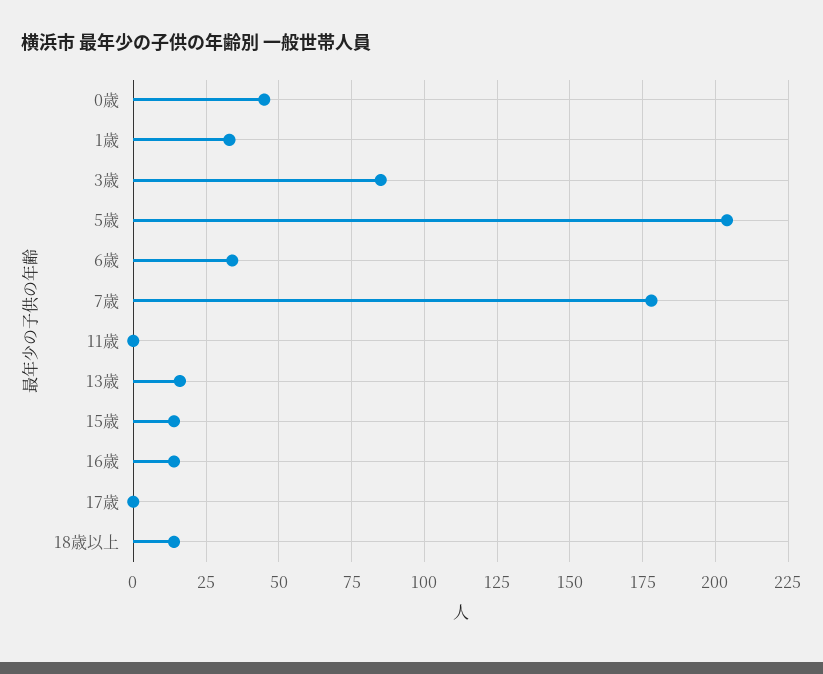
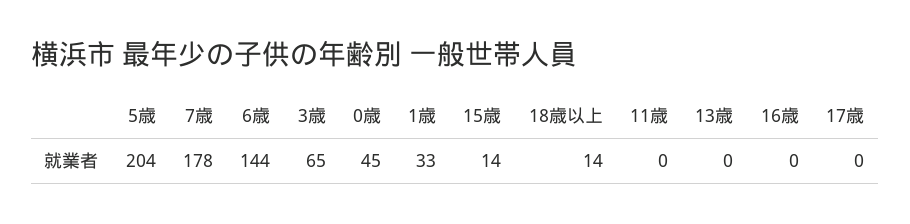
  {
    "0歳": 45,
    "1歳": 33,
-   "3歳": 85,
+   "3歳": 65,
    "5歳": 204,
-   "6歳": 35,
+   "6歳": 144,
    "7歳": 178,
    "11歳": 0,
-   "13歳": 15,
+   "13歳": 0,
    "15歳": 14,
-   "16歳": 15,
+   "16歳": 0,
    "17歳": 0,
    "18歳以上": 14
  }

